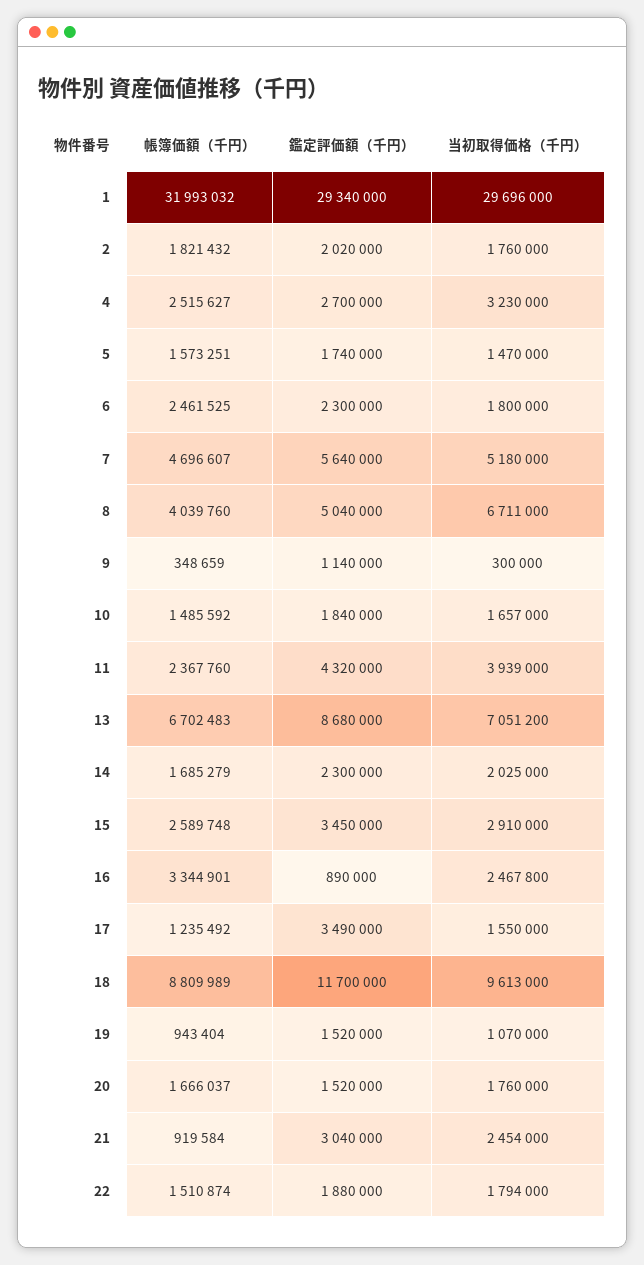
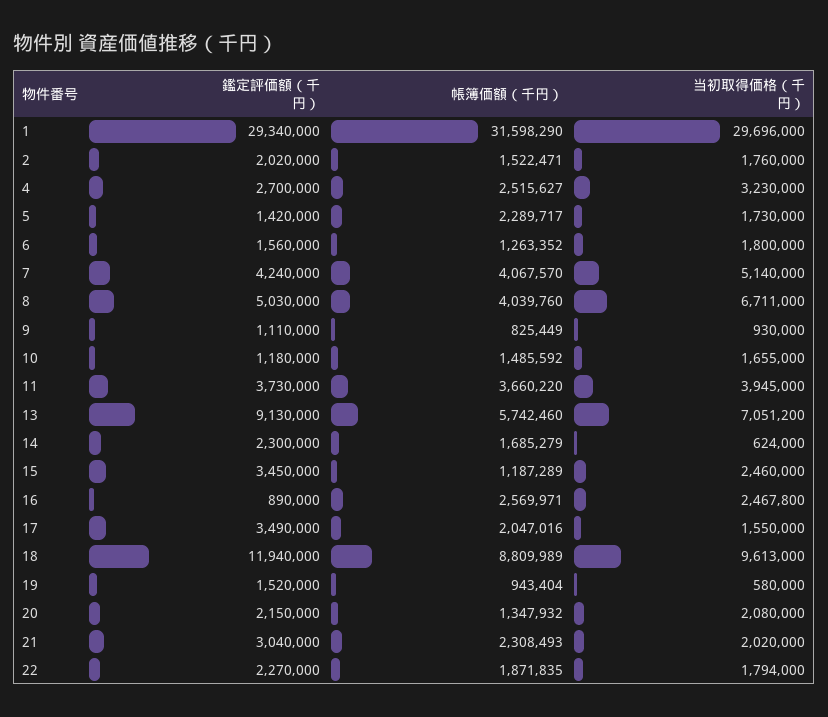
  {
    "帳簿価額（千円）": {
-     "1": 31993032,
+     "1": 31598290,
-     "2": 1821432,
+     "2": 1522471,
      "4": 2515627,
-     "5": 1573251,
+     "5": 2289717,
-     "6": 2461525,
+     "6": 1263352,
-     "7": 4696607,
+     "7": 4067570,
      "8": 4039760,
-     "9": 348659,
+     "9": 825449,
      "10": 1485592,
-     "11": 2367760,
+     "11": 3660220,
-     "13": 6702483,
+     "13": 5742460,
      "14": 1685279,
-     "15": 2589748,
+     "15": 1187289,
-     "16": 3344901,
+     "16": 2569971,
-     "17": 1235492,
+     "17": 2047016,
      "18": 8809989,
      "19": 943404,
-     "20": 1666037,
+     "20": 1347932,
-     "21": 919584,
+     "21": 2308493,
-     "22": 1510874
+     "22": 1871835
    },
    "鑑定評価額（千円）": {
      "1": 29340000,
      "2": 2020000,
      "4": 2700000,
-     "5": 1740000,
+     "5": 1420000,
-     "6": 2300000,
+     "6": 1560000,
-     "7": 5640000,
+     "7": 4240000,
-     "8": 5040000,
+     "8": 5030000,
-     "9": 1140000,
+     "9": 1110000,
-     "10": 1840000,
+     "10": 1180000,
-     "11": 4320000,
+     "11": 3730000,
-     "13": 8680000,
+     "13": 9130000,
      "14": 2300000,
      "15": 3450000,
      "16": 890000,
      "17": 3490000,
-     "18": 11700000,
+     "18": 11940000,
      "19": 1520000,
-     "20": 1520000,
+     "20": 2150000,
      "21": 3040000,
-     "22": 1880000
+     "22": 2270000
    },
    "当初取得価格（千円）": {
      "1": 29696000,
      "2": 1760000,
      "4": 3230000,
-     "5": 1470000,
+     "5": 1730000,
      "6": 1800000,
-     "7": 5180000,
+     "7": 5140000,
      "8": 6711000,
-     "9": 300000,
+     "9": 930000,
-     "10": 1657000,
+     "10": 1655000,
-     "11": 3939000,
+     "11": 3945000,
      "13": 7051200,
-     "14": 2025000,
+     "14": 624000,
-     "15": 2910000,
+     "15": 2460000,
      "16": 2467800,
      "17": 1550000,
      "18": 9613000,
-     "19": 1070000,
+     "19": 580000,
-     "20": 1760000,
+     "20": 2080000,
-     "21": 2454000,
+     "21": 2020000,
      "22": 1794000
    }
  }

